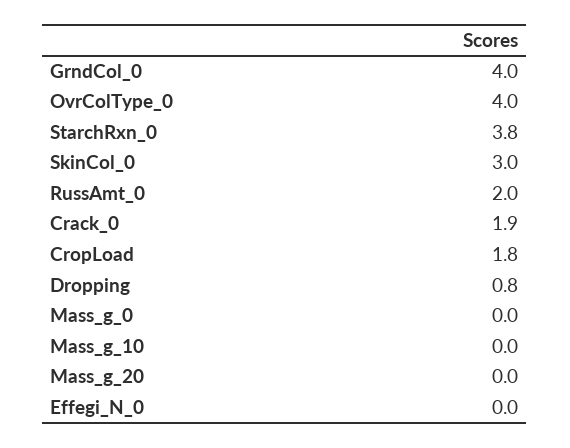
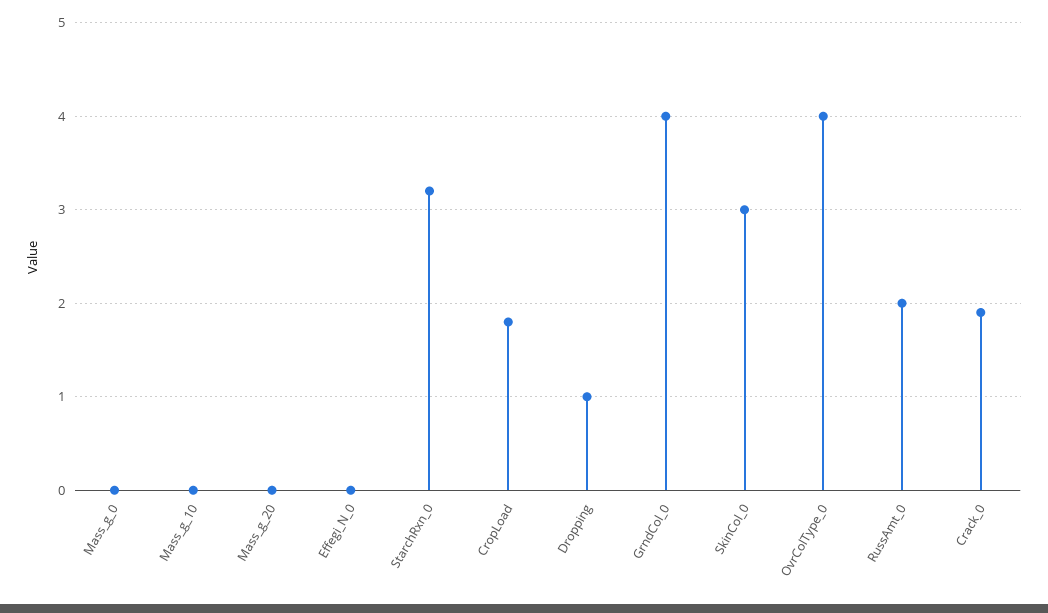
  {
    "GrndCol_0": 4,
    "OvrColType_0": 4,
-   "StarchRxn_0": 3.8,
+   "StarchRxn_0": 3.2,
    "SkinCol_0": 3,
    "RussAmt_0": 2,
    "Crack_0": 1.9,
    "CropLoad": 1.8,
-   "Dropping": 0.8,
+   "Dropping": 1,
    "Mass_g_0": 0,
    "Mass_g_10": 0,
    "Mass_g_20": 0,
    "Effegi_N_0": 0
  }

